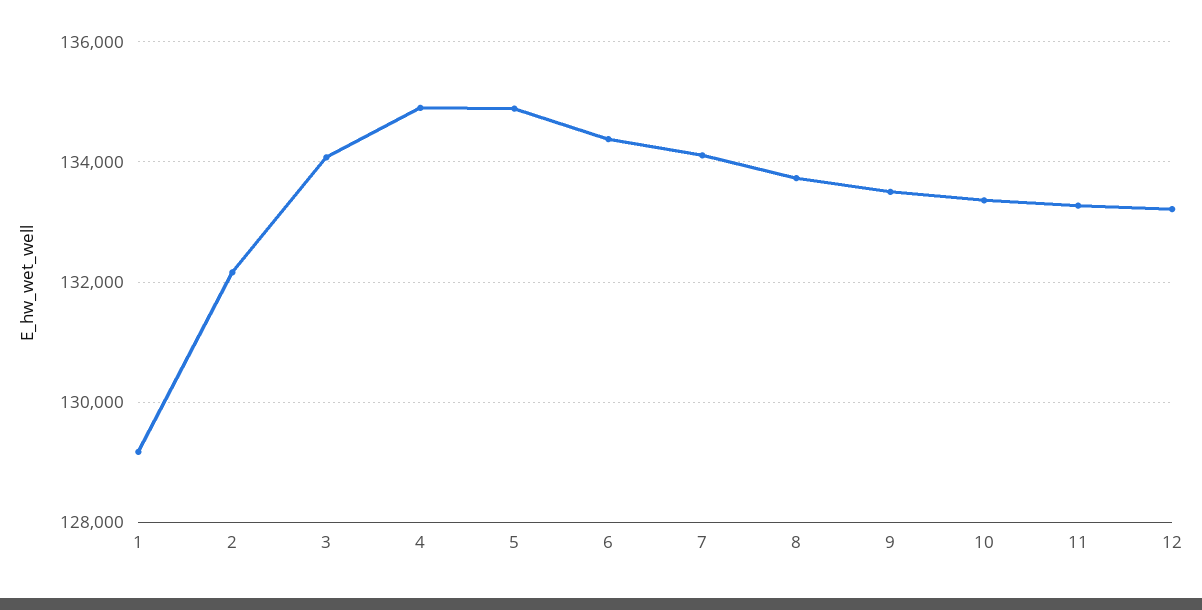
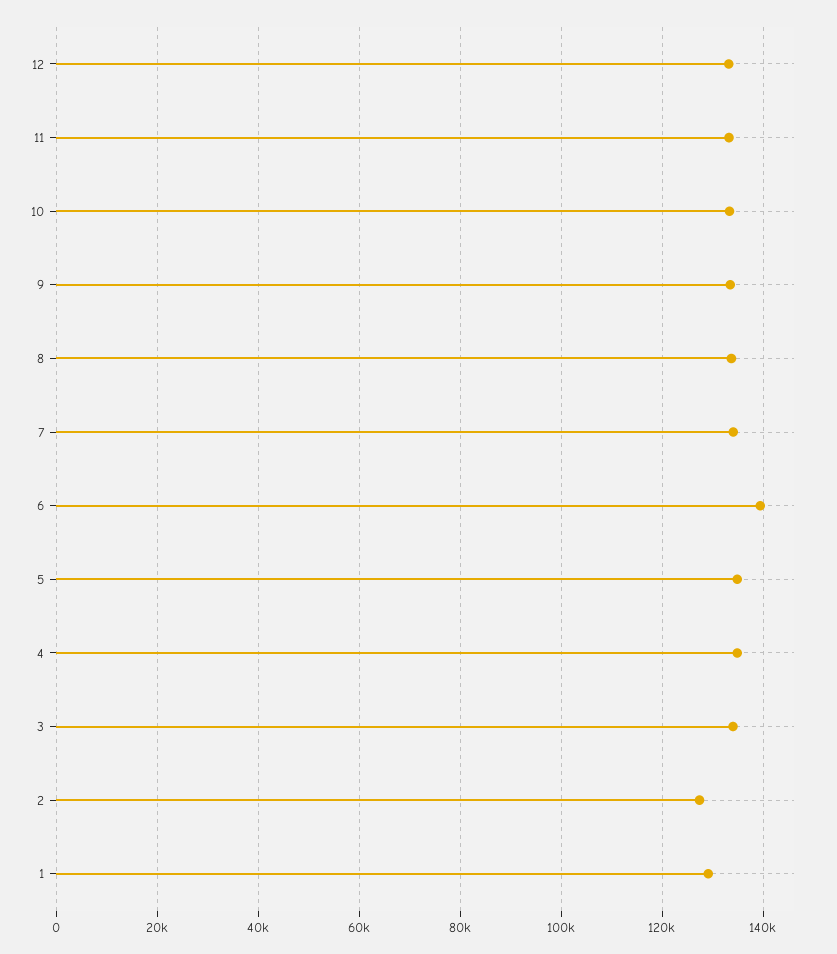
  {
    "1": 129200,
-   "2": 132200,
+   "2": 128000,
    "3": 134000,
    "4": 135000,
    "5": 134800,
-   "6": 134400,
+   "6": 140000,
    "7": 134200,
    "8": 133800,
    "9": 133600,
    "10": 133400,
    "11": 133200,
    "12": 133200
  }

